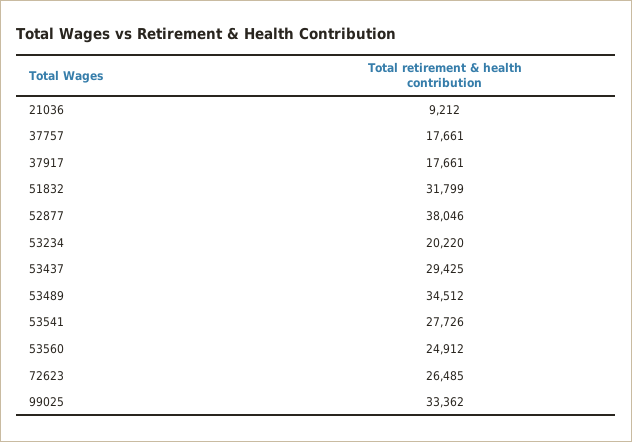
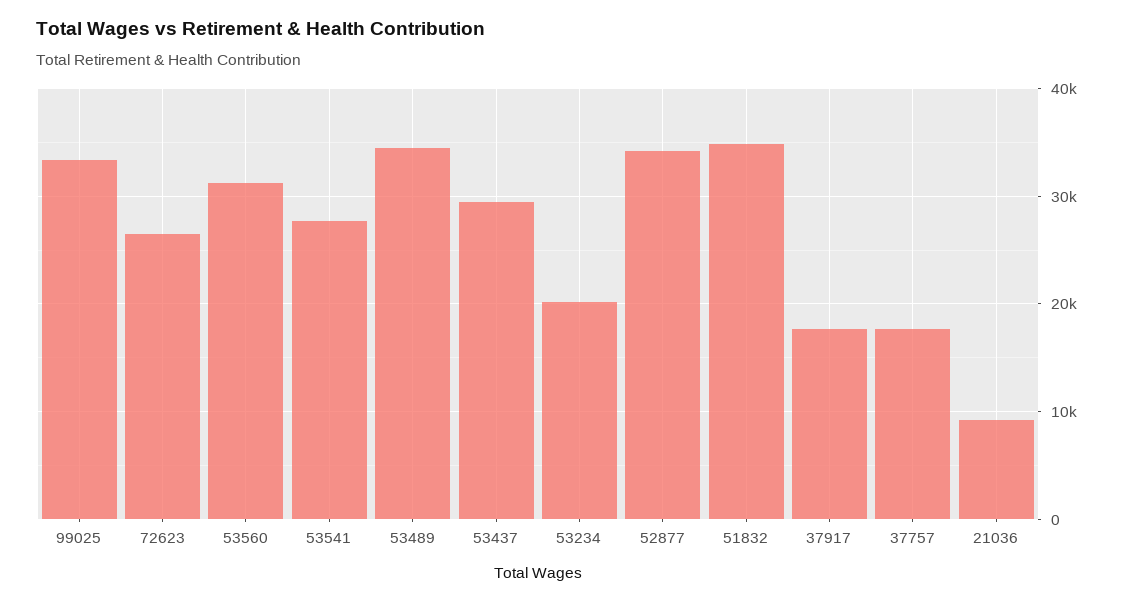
  {
    "21036": 9212,
    "37757": 17661,
    "37917": 17661,
-   "51832": 31799,
+   "51832": 35000,
-   "52877": 38046,
+   "52877": 34000,
    "53234": 20220,
    "53437": 29425,
    "53489": 34512,
    "53541": 27726,
-   "53560": 24912,
+   "53560": 31000,
    "72623": 26485,
    "99025": 33362
  }

